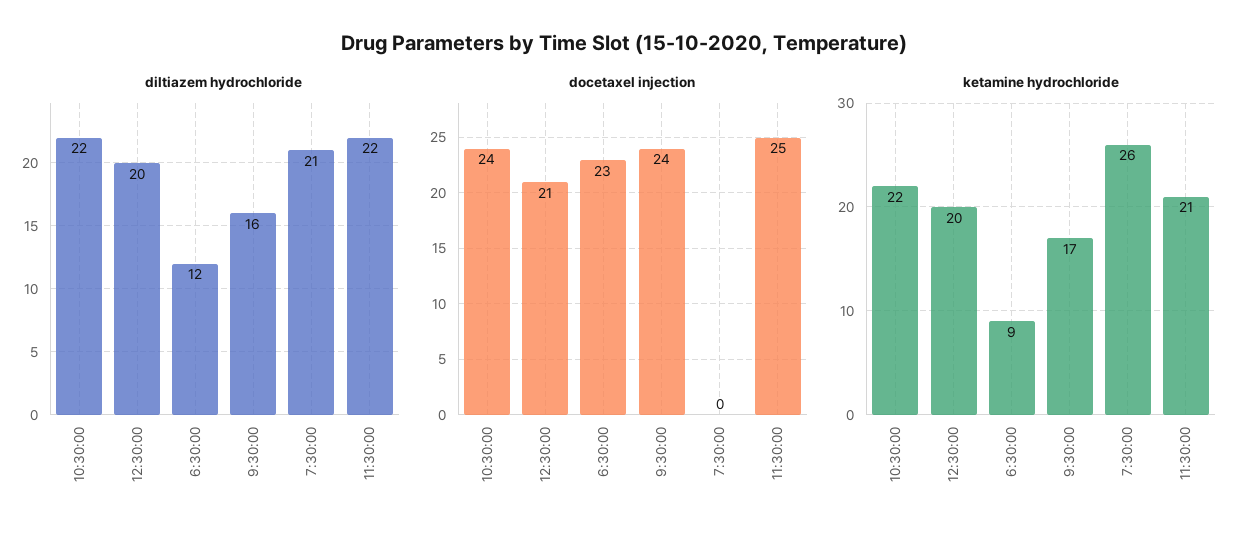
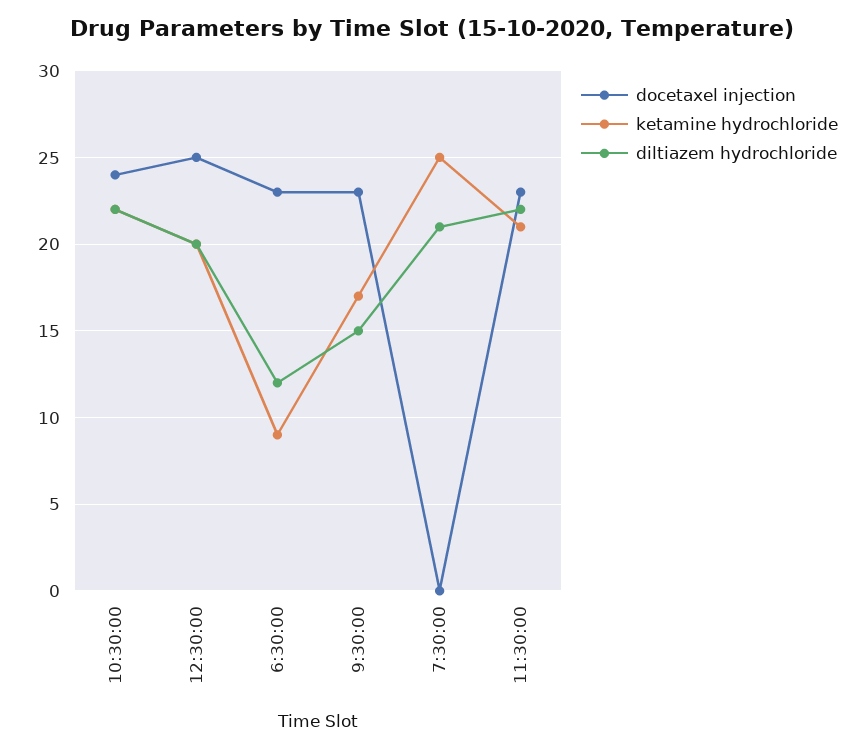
  {
    "diltiazem hydrochloride": {
      "10:30:00": 22,
      "12:30:00": 20,
      "6:30:00": 12,
-     "9:30:00": 16,
+     "9:30:00": 15,
      "7:30:00": 21,
      "11:30:00": 22
    },
    "docetaxel injection": {
      "10:30:00": 24,
-     "12:30:00": 21,
+     "12:30:00": 25,
      "6:30:00": 23,
-     "9:30:00": 24,
+     "9:30:00": 23,
      "7:30:00": 0,
-     "11:30:00": 25
+     "11:30:00": 23
    },
    "ketamine hydrochloride": {
      "10:30:00": 22,
      "12:30:00": 20,
      "6:30:00": 9,
      "9:30:00": 17,
-     "7:30:00": 26,
+     "7:30:00": 25,
      "11:30:00": 21
    }
  }

